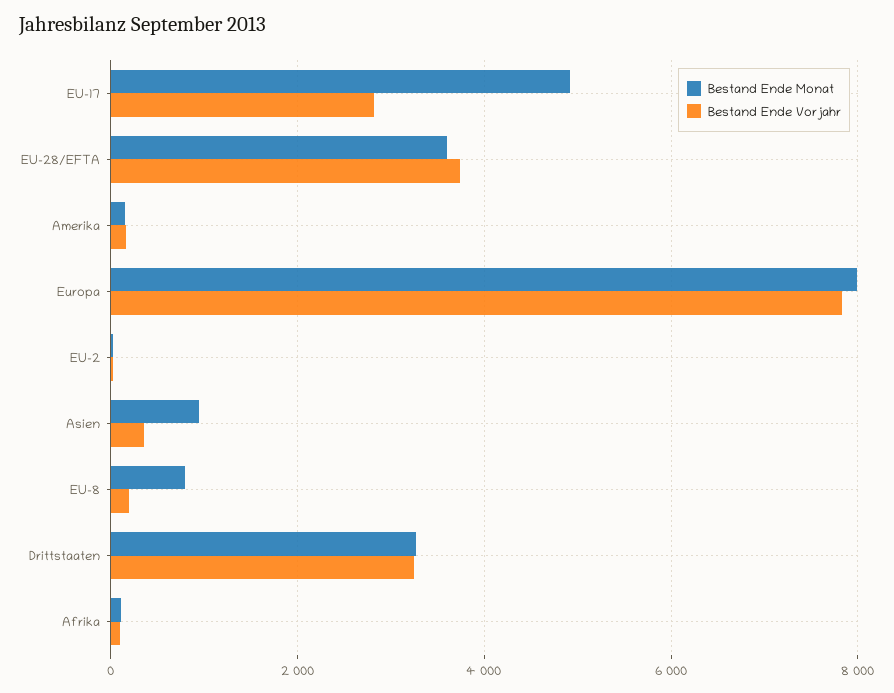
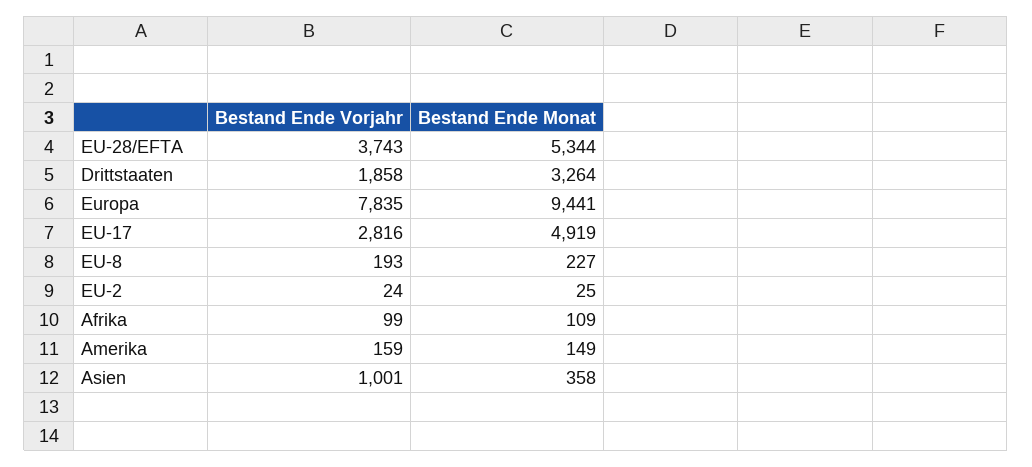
  {
    "Bestand Ende Monat": {
      "EU-17": 4919,
-     "EU-28/EFTA": 3600,
+     "EU-28/EFTA": 5344,
      "Amerika": 149,
-     "Europa": 8000,
+     "Europa": 9441,
      "EU-2": 25,
-     "Asien": 1000,
+     "Asien": 358,
-     "EU-8": 800,
+     "EU-8": 227,
      "Drittstaaten": 3264,
      "Afrika": 109
    },
    "Bestand Ende Vorjahr": {
      "EU-17": 2816,
      "EU-28/EFTA": 3743,
      "Amerika": 159,
      "Europa": 7835,
      "EU-2": 24,
-     "Asien": 400,
+     "Asien": 1001,
      "EU-8": 193,
-     "Drittstaaten": 3200,
+     "Drittstaaten": 1858,
      "Afrika": 99
    }
  }

